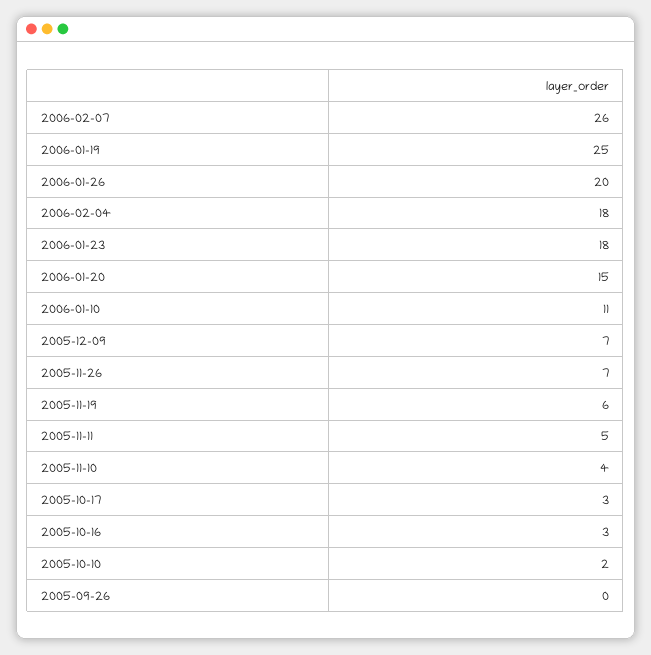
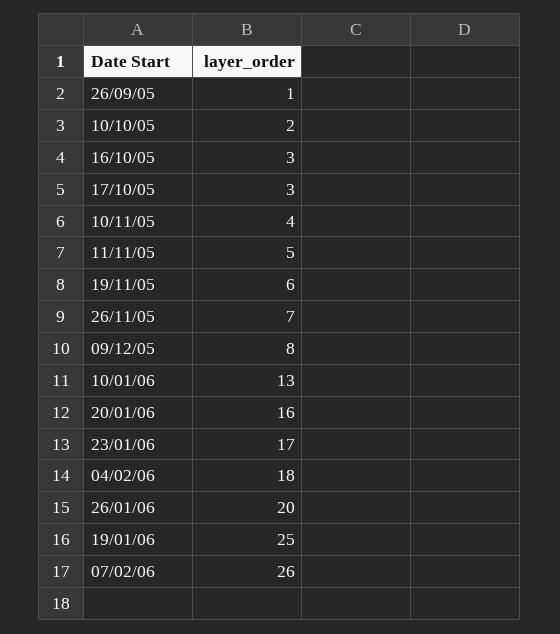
  {
    "2006-02-07": 26,
    "2006-01-19": 25,
    "2006-01-26": 20,
    "2006-02-04": 18,
-   "2006-01-23": 18,
+   "2006-01-23": 17,
-   "2006-01-20": 15,
+   "2006-01-20": 16,
-   "2006-01-10": 11,
+   "2006-01-10": 13,
-   "2005-12-09": 7,
+   "2005-12-09": 8,
    "2005-11-26": 7,
    "2005-11-19": 6,
    "2005-11-11": 5,
    "2005-11-10": 4,
    "2005-10-17": 3,
    "2005-10-16": 3,
    "2005-10-10": 2,
-   "2005-09-26": 0
+   "2005-09-26": 1
  }

